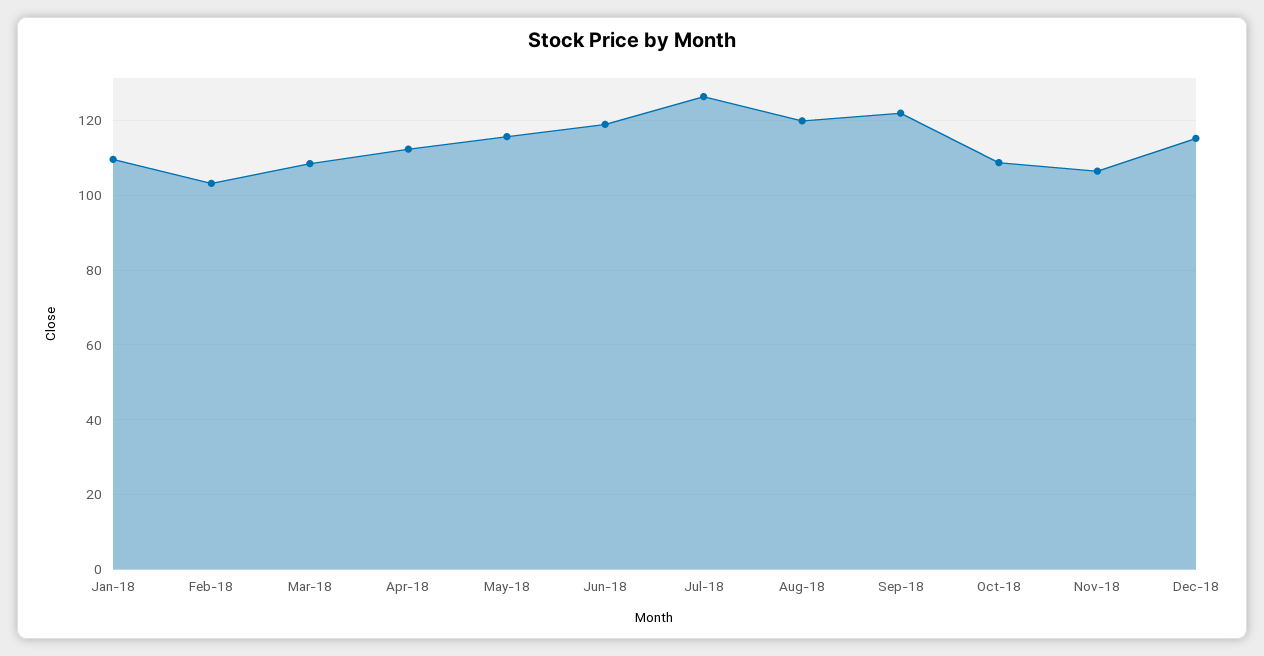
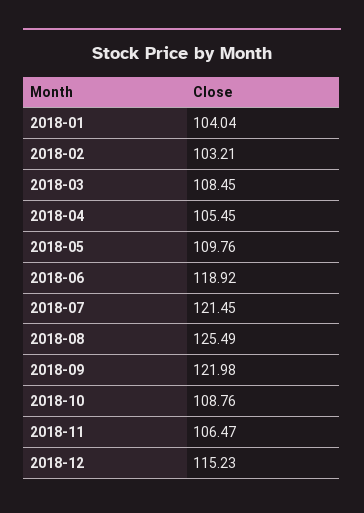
  {
-   "Jan-18": 110,
+   "Jan-18": 104.04,
    "Feb-18": 103.21,
    "Mar-18": 108.45,
-   "Apr-18": 112,
+   "Apr-18": 105.45,
-   "May-18": 116,
+   "May-18": 109.76,
    "Jun-18": 118.92,
-   "Jul-18": 126,
+   "Jul-18": 121.45,
-   "Aug-18": 120,
+   "Aug-18": 125.49,
    "Sep-18": 121.98,
    "Oct-18": 108.76,
    "Nov-18": 106.47,
    "Dec-18": 115.23
  }

